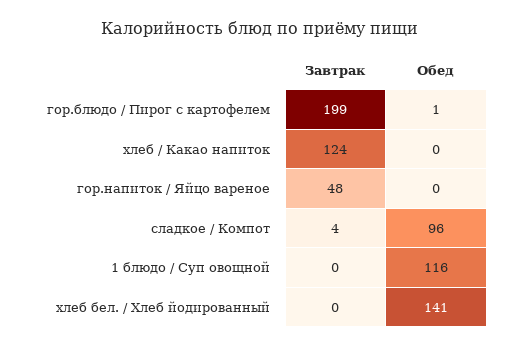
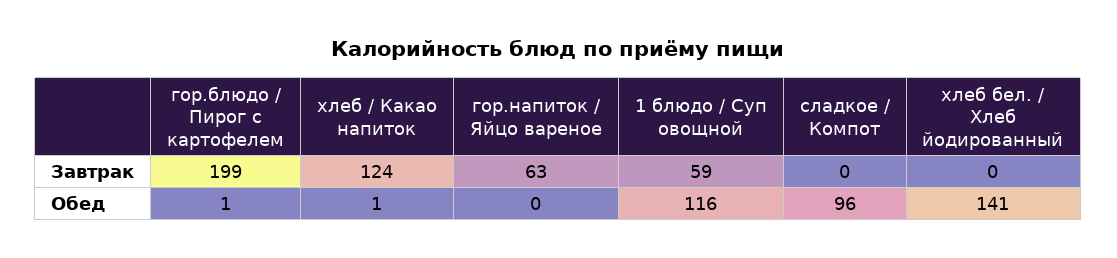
  {
    "Завтрак": {
      "гор.блюдо / Пирог с картофелем": 199,
      "хлеб / Какао напиток": 124,
-     "гор.напиток / Яйцо вареное": 48,
+     "гор.напиток / Яйцо вареное": 63,
-     "сладкое / Компот": 4,
+     "сладкое / Компот": 0,
-     "1 блюдо / Суп овощной": 0,
+     "1 блюдо / Суп овощной": 59,
      "хлеб бел. / Хлеб йодированный": 0
    },
    "Обед": {
      "гор.блюдо / Пирог с картофелем": 1,
-     "хлеб / Какао напиток": 0,
+     "хлеб / Какао напиток": 1,
      "гор.напиток / Яйцо вареное": 0,
      "сладкое / Компот": 96,
      "1 блюдо / Суп овощной": 116,
      "хлеб бел. / Хлеб йодированный": 141
    }
  }

